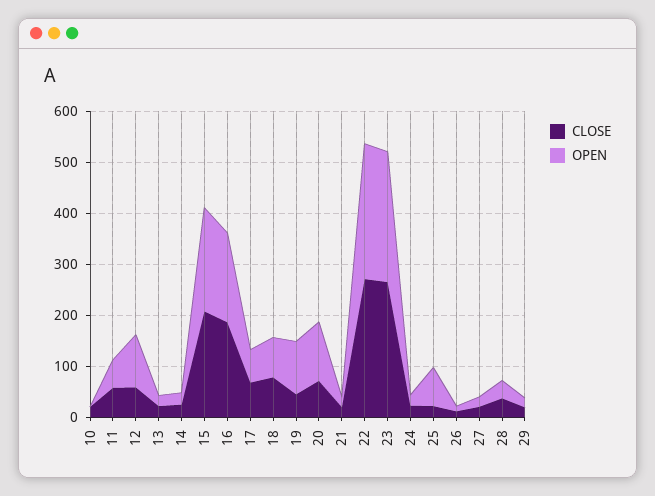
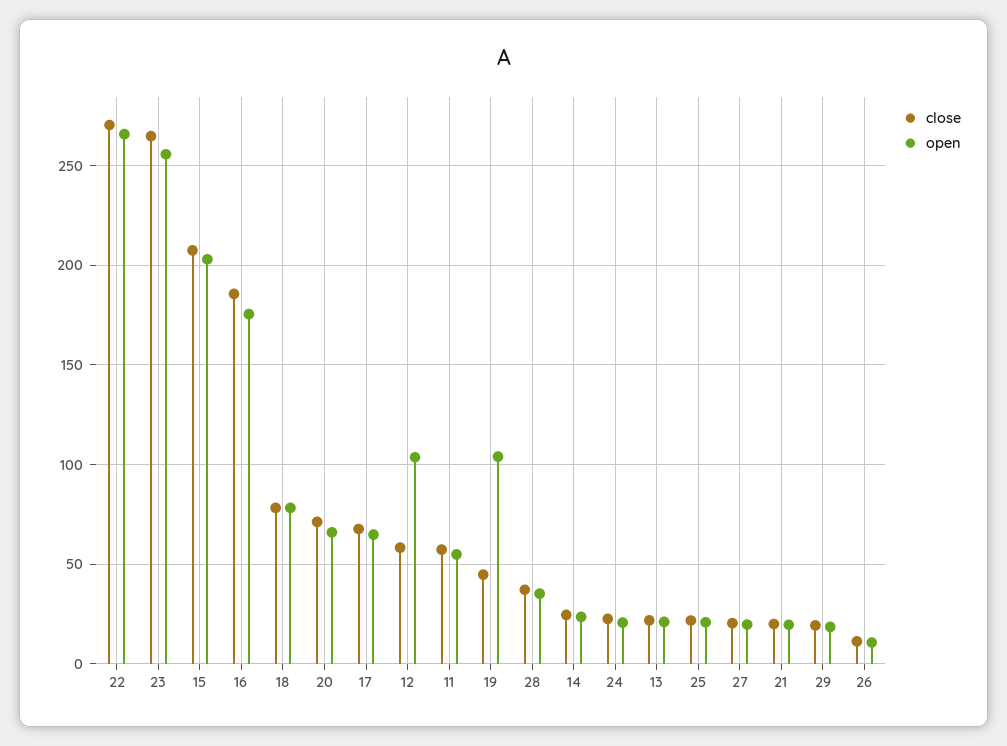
  {
    "CLOSE": {
-     "10": 20,
      "11": 55,
      "12": 60,
      "13": 20,
      "14": 25,
      "15": 205,
      "16": 185,
      "17": 70,
      "18": 80,
      "19": 45,
      "20": 70,
      "21": 20,
      "22": 270,
      "23": 265,
      "24": 25,
      "25": 20,
      "26": 10,
      "27": 20,
      "28": 35,
      "29": 20
    },
    "OPEN": {
-     "10": 0,
      "11": 55,
      "12": 105,
      "13": 20,
      "14": 25,
      "15": 205,
      "16": 175,
      "17": 65,
      "18": 80,
      "19": 105,
-     "20": 120,
+     "20": 65,
      "21": 20,
      "22": 265,
      "23": 255,
      "24": 20,
-     "25": 80,
+     "25": 20,
      "26": 10,
      "27": 20,
      "28": 35,
      "29": 20
    }
  }

